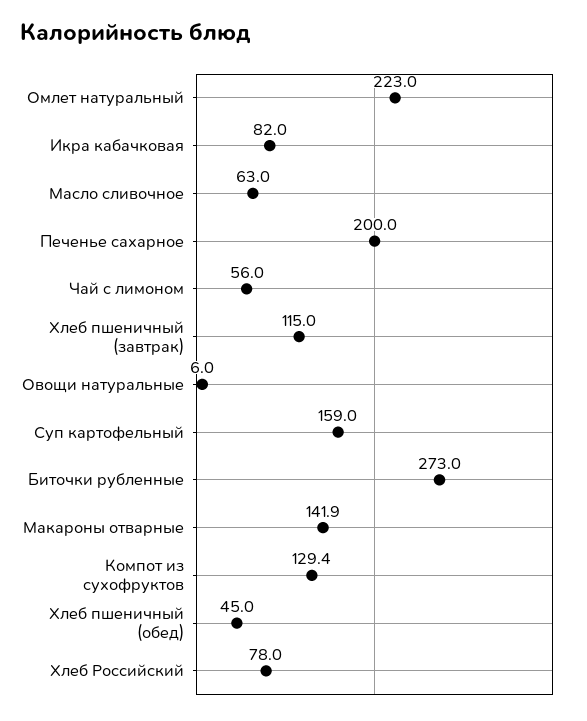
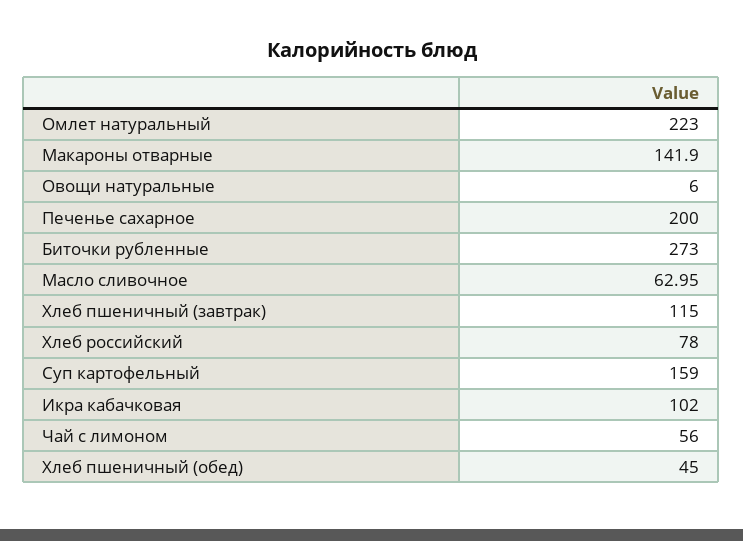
  {
    "Омлет натуральный": 223,
-   "Икра кабачковая": 82,
+   "Икра кабачковая": 102,
    "Масло сливочное": 62.95,
    "Печенье сахарное": 200,
    "Чай с лимоном": 56,
    "Хлеб пшеничный (завтрак)": 115,
    "Овощи натуральные": 6,
    "Суп картофельный": 159,
    "Биточки рубленные": 273,
    "Макароны отварные": 141.9,
-   "Компот из сухофруктов": 129.4,
    "Хлеб пшеничный (обед)": 45,
    "Хлеб Российский": 78
  }

